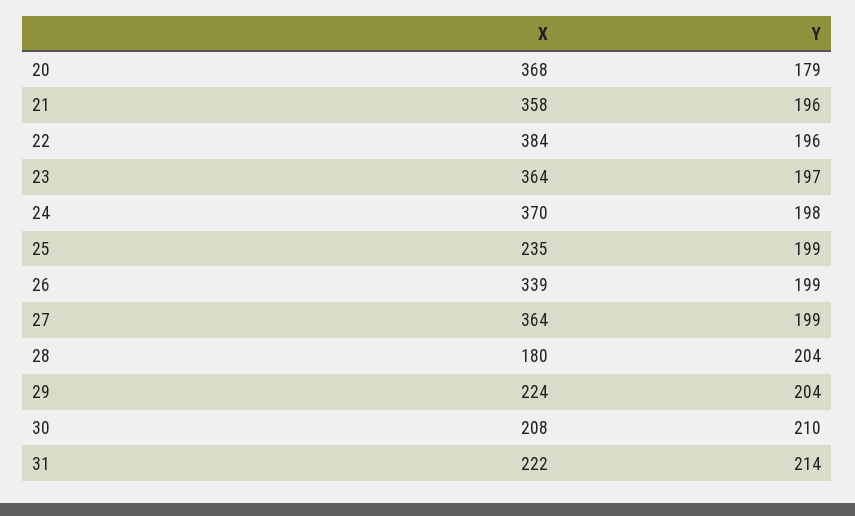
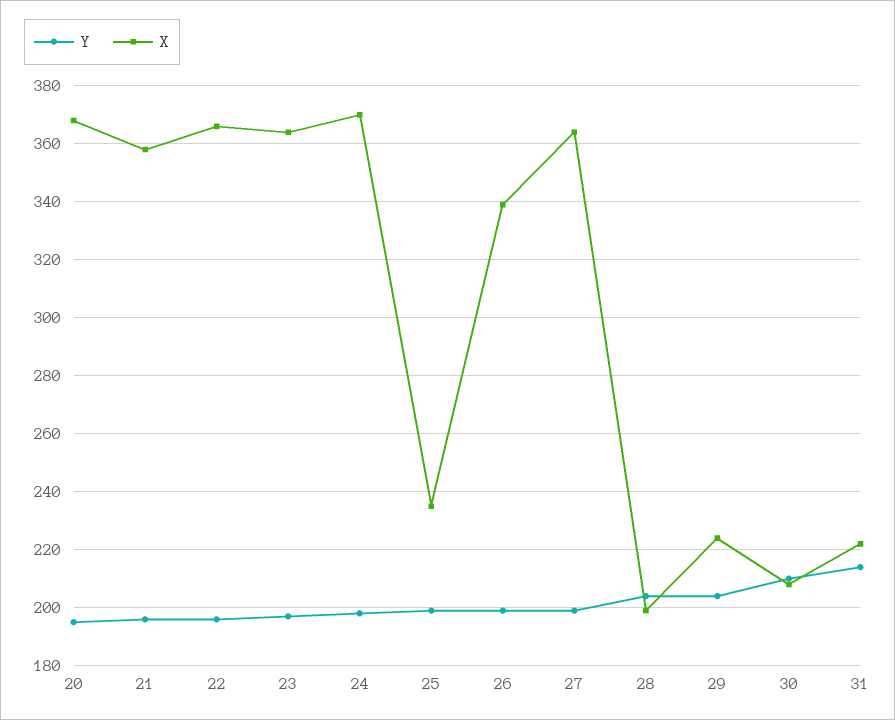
  {
    "X": {
      "20": 368,
      "21": 358,
-     "22": 384,
+     "22": 365,
      "23": 364,
      "24": 370,
      "25": 235,
      "26": 339,
      "27": 364,
-     "28": 180,
+     "28": 200,
      "29": 224,
      "30": 208,
      "31": 222
    },
    "Y": {
-     "20": 179,
+     "20": 195,
      "21": 196,
      "22": 196,
      "23": 197,
      "24": 198,
      "25": 199,
      "26": 199,
      "27": 199,
      "28": 204,
      "29": 204,
      "30": 210,
      "31": 214
    }
  }

